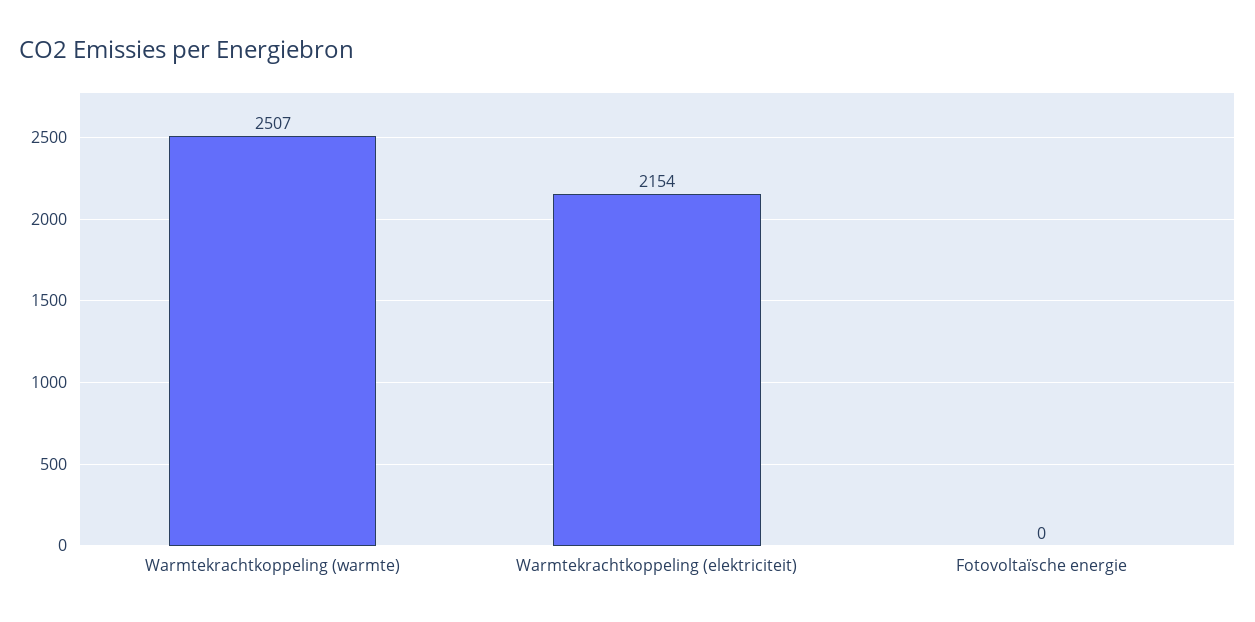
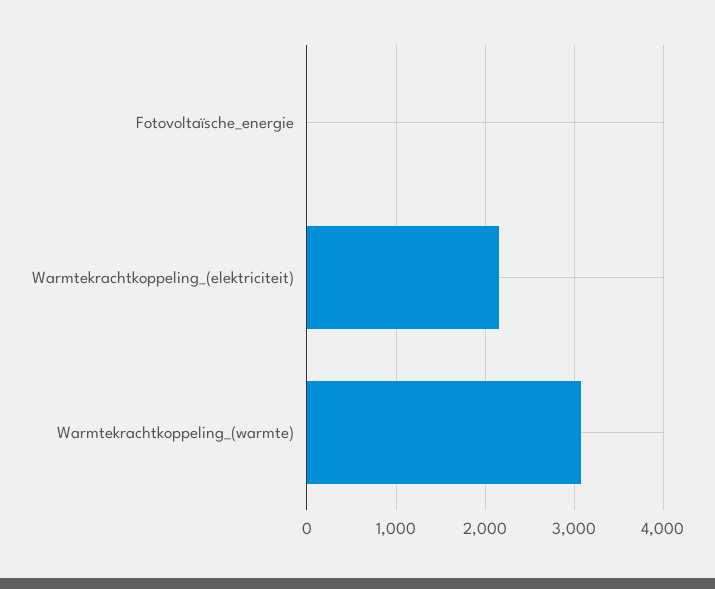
  {
-   "Warmtekrachtkoppeling (warmte)": 2507,
+   "Warmtekrachtkoppeling (warmte)": 3100,
    "Warmtekrachtkoppeling (elektriciteit)": 2154,
    "Fotovoltaïsche energie": 0
  }

